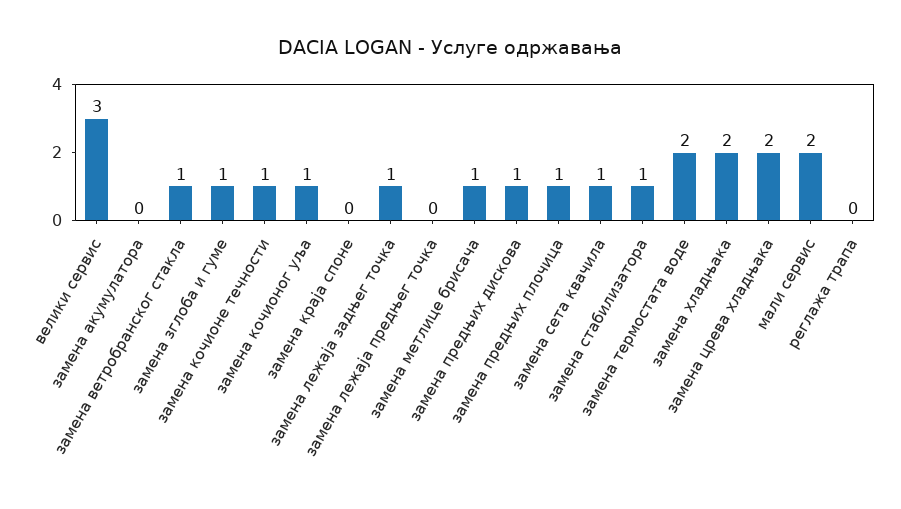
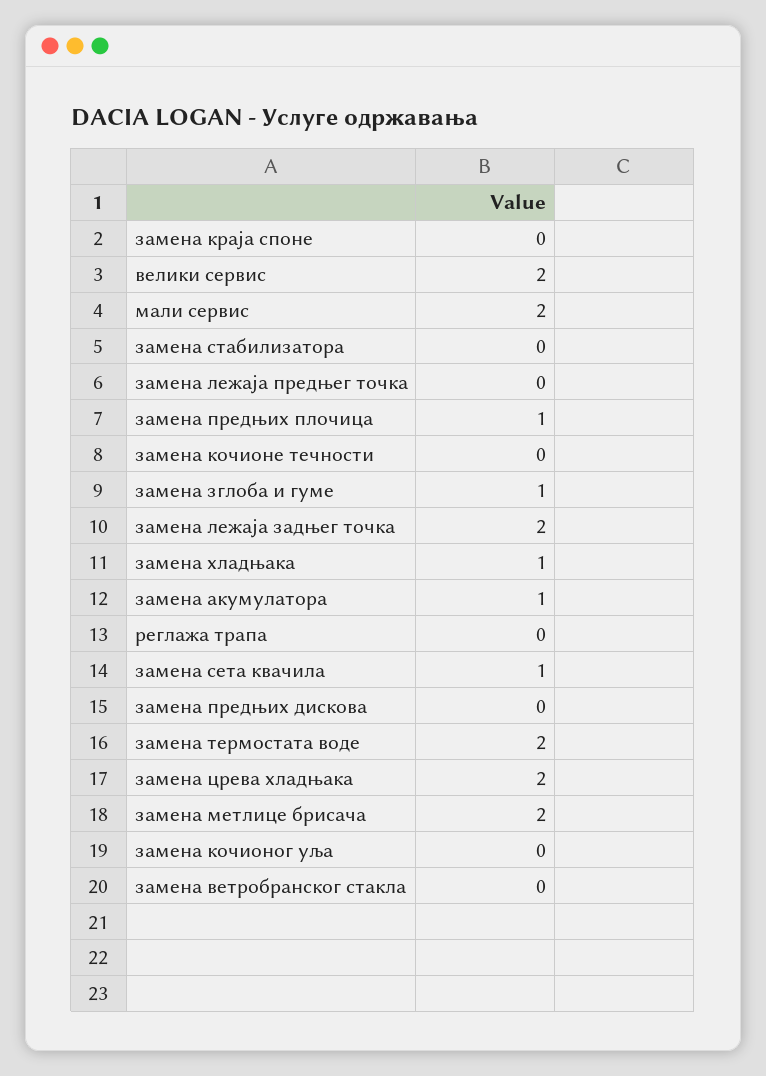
  {
-   "велики сервис": 3,
+   "велики сервис": 2,
-   "замена акумулатора": 0,
+   "замена акумулатора": 1,
-   "замена ветробранског стакла": 1,
+   "замена ветробранског стакла": 0,
    "замена зглоба и гуме": 1,
-   "замена кочионе течности": 1,
+   "замена кочионе течности": 0,
-   "замена кочионог уља": 1,
+   "замена кочионог уља": 0,
    "замена краја споне": 0,
-   "замена лежаја задњег точка": 1,
+   "замена лежаја задњег точка": 2,
    "замена лежаја предњег точка": 0,
-   "замена метлице брисача": 1,
+   "замена метлице брисача": 2,
-   "замена предњих дискова": 1,
+   "замена предњих дискова": 0,
    "замена предњих плочица": 1,
    "замена сета квачила": 1,
-   "замена стабилизатора": 1,
+   "замена стабилизатора": 0,
    "замена термостата воде": 2,
-   "замена хладњака": 2,
+   "замена хладњака": 1,
    "замена црева хладњака": 2,
    "мали сервис": 2,
    "реглажа трапа": 0
  }

